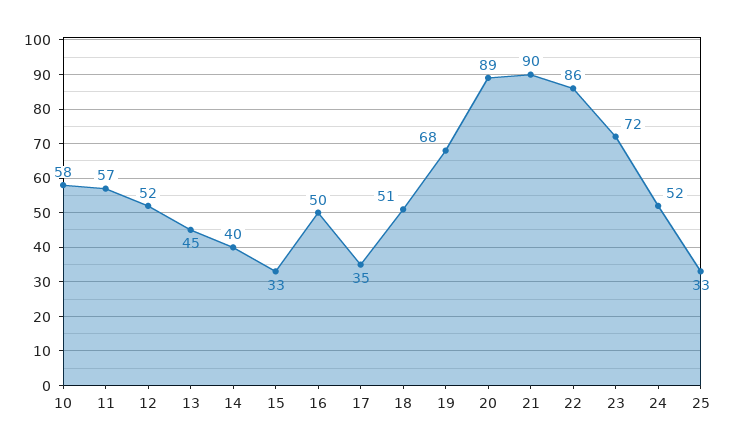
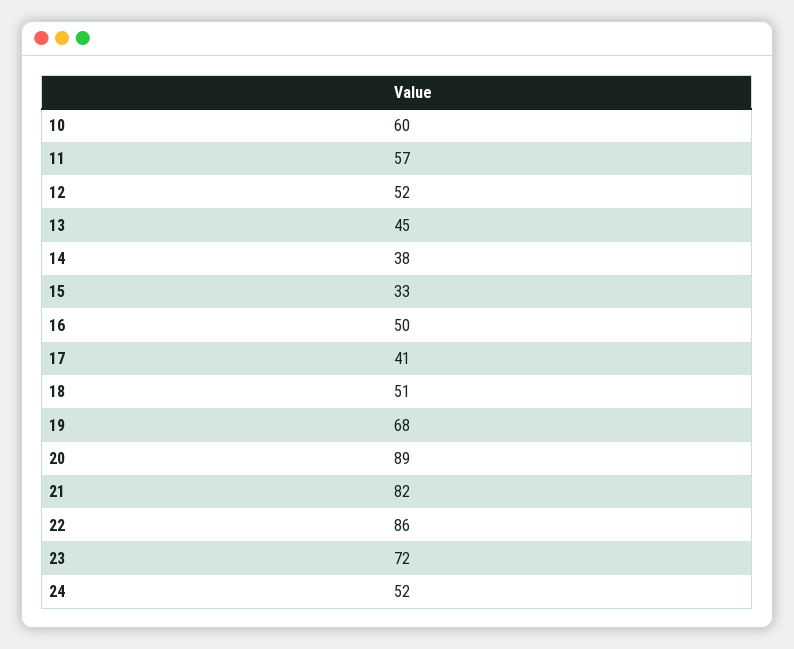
  {
-   "10": 58,
+   "10": 60,
    "11": 57,
    "12": 52,
    "13": 45,
-   "14": 40,
+   "14": 38,
    "15": 33,
    "16": 50,
-   "17": 35,
+   "17": 41,
    "18": 51,
    "19": 68,
    "20": 89,
-   "21": 90,
+   "21": 82,
    "22": 86,
    "23": 72,
-   "24": 52,
+   "24": 52
-   "25": 33
  }

